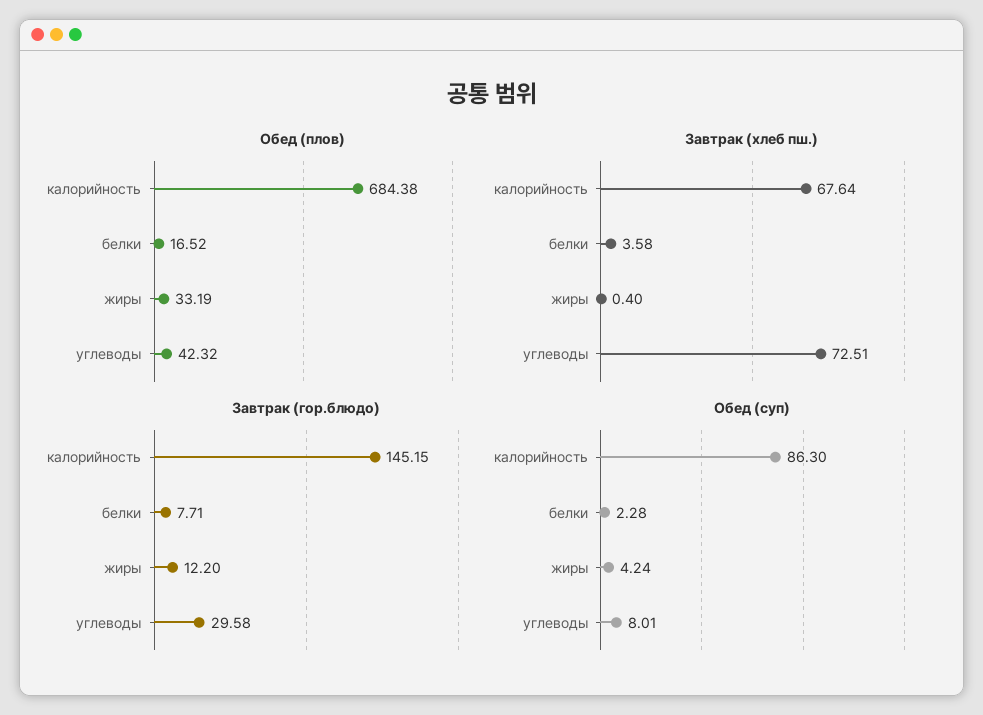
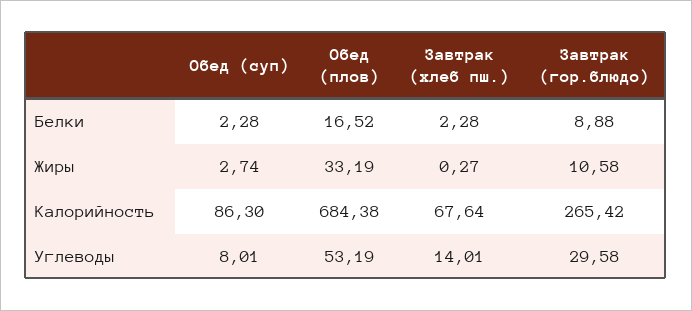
  {
    "Обед (плов)": {
      "калорийность": 684.38,
      "белки": 16.52,
      "жиры": 33.19,
-     "углеводы": 42.32
+     "углеводы": 53.19
    },
    "Завтрак (хлеб пш.)": {
      "калорийность": 67.64,
-     "белки": 3.58,
+     "белки": 2.28,
-     "жиры": 0.4,
+     "жиры": 0.27,
-     "углеводы": 72.51
+     "углеводы": 14.01
    },
    "Завтрак (гор.блюдо)": {
-     "калорийность": 145.15,
+     "калорийность": 265.42,
-     "белки": 7.71,
+     "белки": 8.88,
-     "жиры": 12.2,
+     "жиры": 10.58,
      "углеводы": 29.58
    },
    "Обед (суп)": {
      "калорийность": 86.3,
      "белки": 2.28,
-     "жиры": 4.24,
+     "жиры": 2.74,
      "углеводы": 8.01
    }
  }

